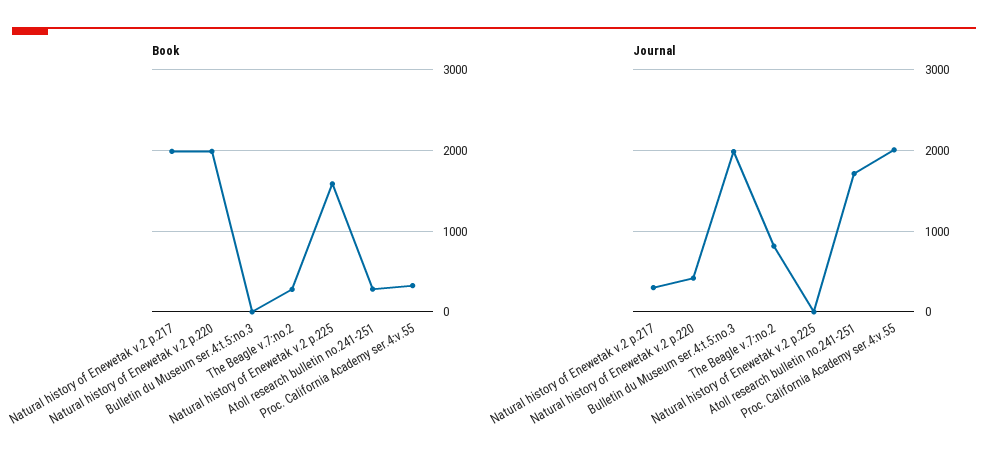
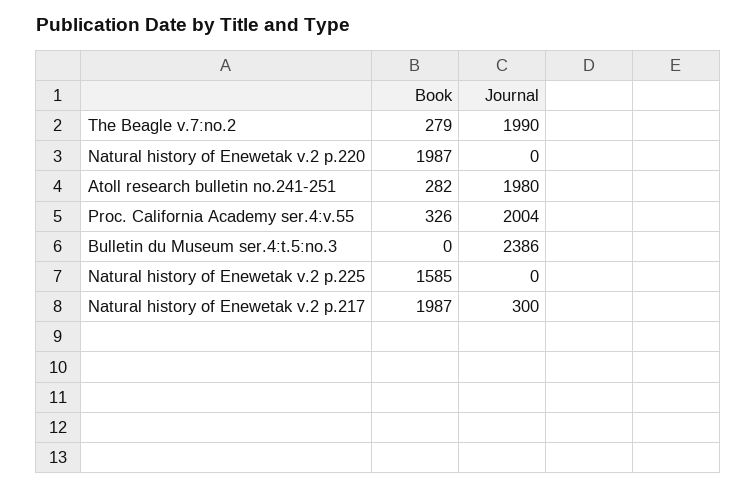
  {
    "Book": {
      "Natural history of Enewetak v.2 p.217": 1987,
      "Natural history of Enewetak v.2 p.220": 1987,
      "Bulletin du Museum ser.4:t.5:no.3": 0,
      "The Beagle v.7:no.2": 279,
      "Natural history of Enewetak v.2 p.225": 1585,
      "Atoll research bulletin no.241-251": 282,
      "Proc. California Academy ser.4:v.55": 326
    },
    "Journal": {
      "Natural history of Enewetak v.2 p.217": 300,
-     "Natural history of Enewetak v.2 p.220": 400,
+     "Natural history of Enewetak v.2 p.220": 0,
-     "Bulletin du Museum ser.4:t.5:no.3": 2000,
+     "Bulletin du Museum ser.4:t.5:no.3": 2386,
-     "The Beagle v.7:no.2": 800,
+     "The Beagle v.7:no.2": 1990,
      "Natural history of Enewetak v.2 p.225": 0,
-     "Atoll research bulletin no.241-251": 1700,
+     "Atoll research bulletin no.241-251": 1980,
      "Proc. California Academy ser.4:v.55": 2004
    }
  }

